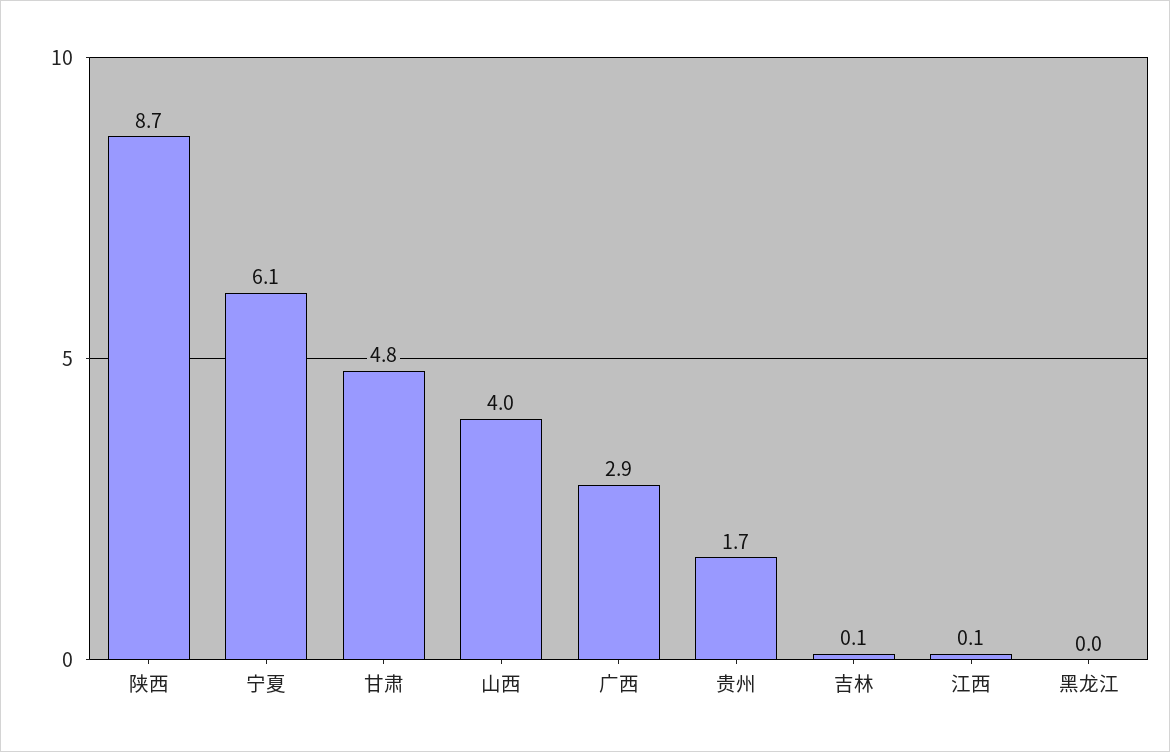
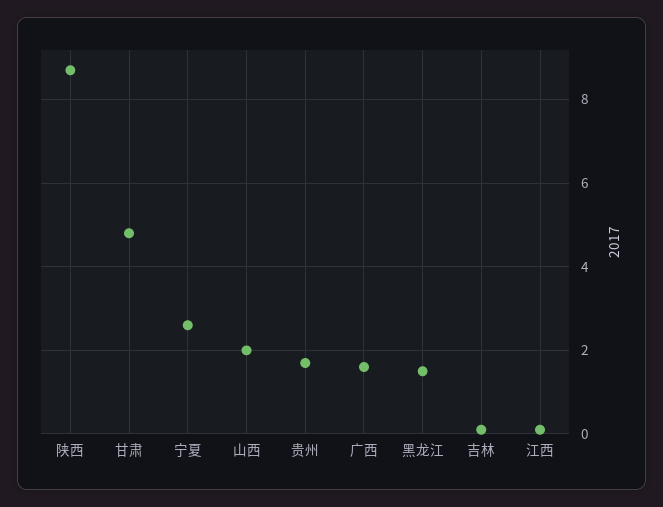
  {
    "陕西": 8.7,
-   "宁夏": 6.1,
+   "宁夏": 2.5,
    "甘肃": 4.8,
-   "山西": 4,
+   "山西": 2,
-   "广西": 2.9,
+   "广西": 1.5,
    "贵州": 1.7,
    "吉林": 0.1,
    "江西": 0.1,
-   "黑龙江": 0
+   "黑龙江": 1.5
  }

